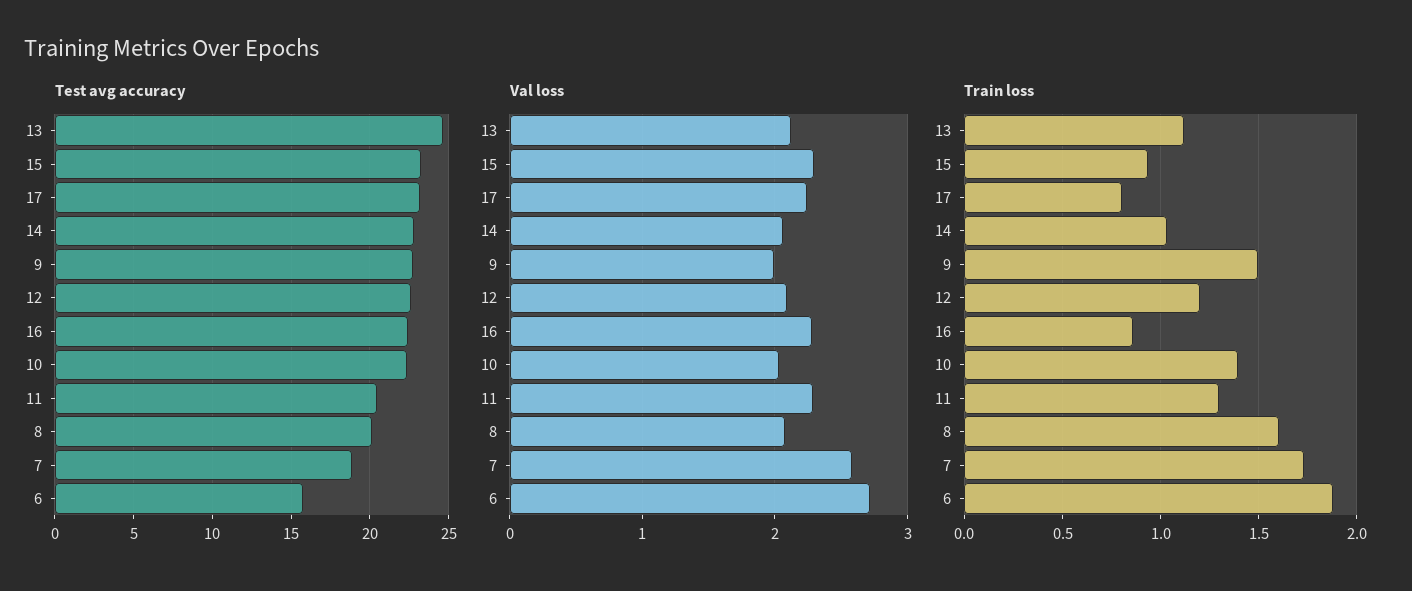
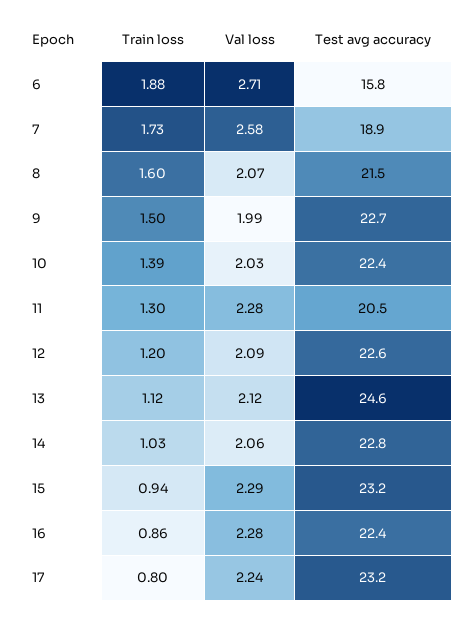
  {
    "Test avg accuracy": {
      "13": 24.6,
      "15": 23.2,
      "17": 23.2,
      "14": 22.8,
      "9": 22.7,
      "12": 22.6,
      "16": 22.4,
      "10": 22.4,
      "11": 20.5,
-     "8": 20,
+     "8": 21.5,
      "7": 18.9,
      "6": 15.8
    },
    "Val loss": {
      "13": 2.12,
      "15": 2.29,
      "17": 2.24,
      "14": 2.06,
      "9": 1.99,
      "12": 2.09,
      "16": 2.28,
      "10": 2.03,
      "11": 2.28,
      "8": 2.07,
      "7": 2.58,
      "6": 2.71
    },
    "Train loss": {
      "13": 1.12,
      "15": 0.94,
      "17": 0.8,
      "14": 1.03,
      "9": 1.5,
      "12": 1.2,
      "16": 0.86,
      "10": 1.39,
      "11": 1.3,
      "8": 1.6,
      "7": 1.73,
      "6": 1.88
    }
  }

